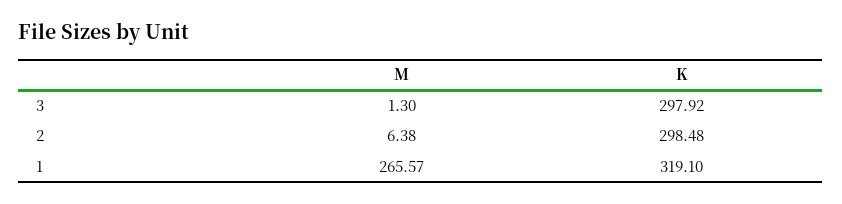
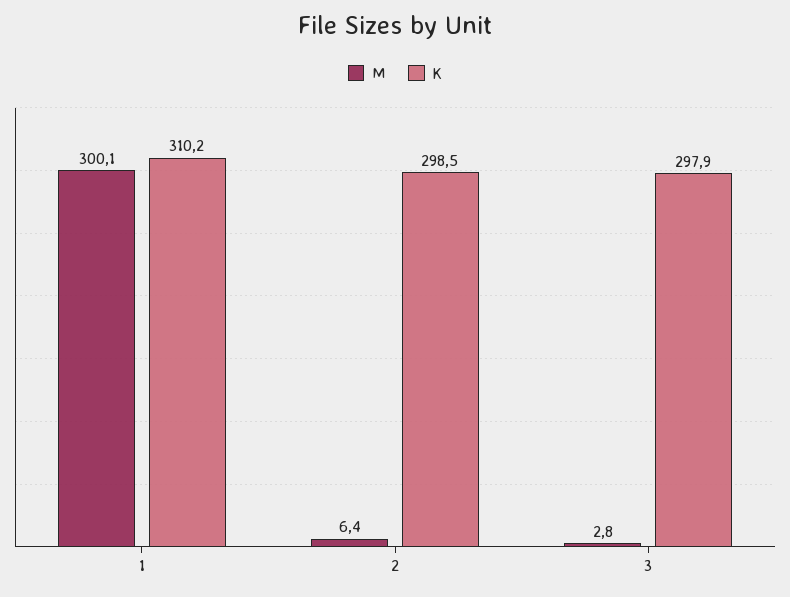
  {
    "M": {
-     "3": 1.3,
+     "3": 2.8,
      "2": 6.38,
-     "1": 265.57
+     "1": 300.1
    },
    "K": {
      "3": 297.92,
      "2": 298.48,
-     "1": 319.1
+     "1": 310.2
    }
  }

